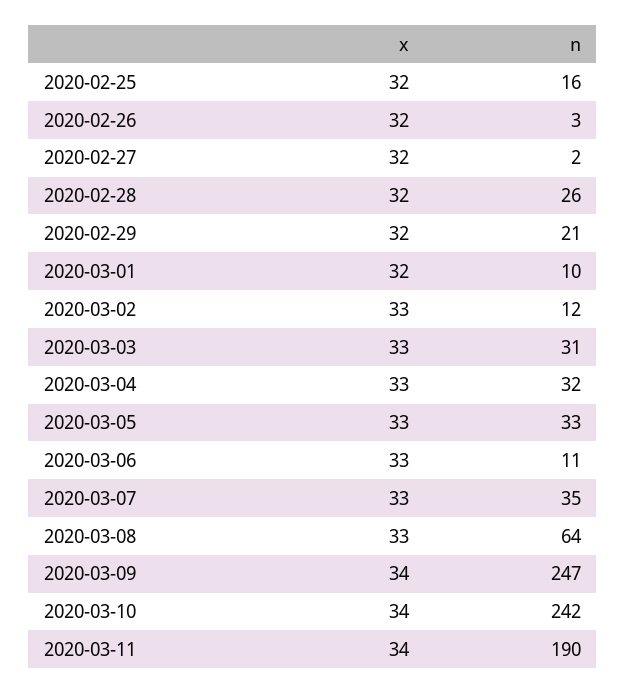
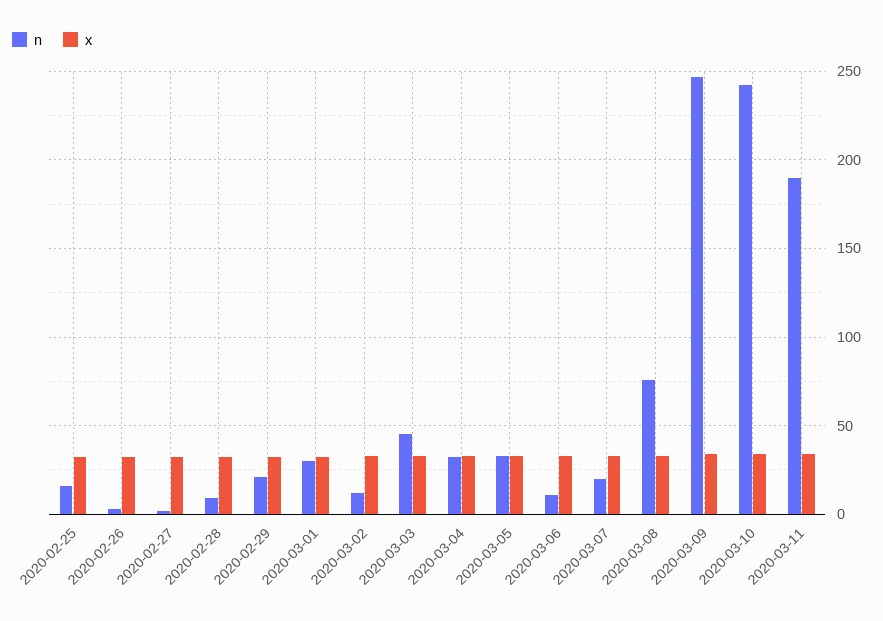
  {
    "x": {
      "2020-02-25": 32,
      "2020-02-26": 32,
      "2020-02-27": 32,
      "2020-02-28": 32,
      "2020-02-29": 32,
      "2020-03-01": 32,
      "2020-03-02": 33,
      "2020-03-03": 33,
      "2020-03-04": 33,
      "2020-03-05": 33,
      "2020-03-06": 33,
      "2020-03-07": 33,
      "2020-03-08": 33,
      "2020-03-09": 34,
      "2020-03-10": 34,
      "2020-03-11": 34
    },
    "n": {
      "2020-02-25": 16,
      "2020-02-26": 3,
      "2020-02-27": 2,
-     "2020-02-28": 26,
+     "2020-02-28": 10,
      "2020-02-29": 21,
-     "2020-03-01": 10,
+     "2020-03-01": 30,
      "2020-03-02": 12,
-     "2020-03-03": 31,
+     "2020-03-03": 45,
      "2020-03-04": 32,
      "2020-03-05": 33,
      "2020-03-06": 11,
-     "2020-03-07": 35,
+     "2020-03-07": 20,
-     "2020-03-08": 64,
+     "2020-03-08": 75,
      "2020-03-09": 247,
      "2020-03-10": 242,
      "2020-03-11": 190
    }
  }

